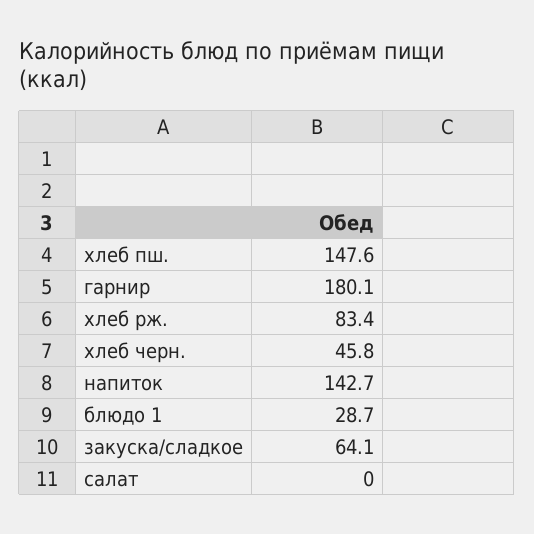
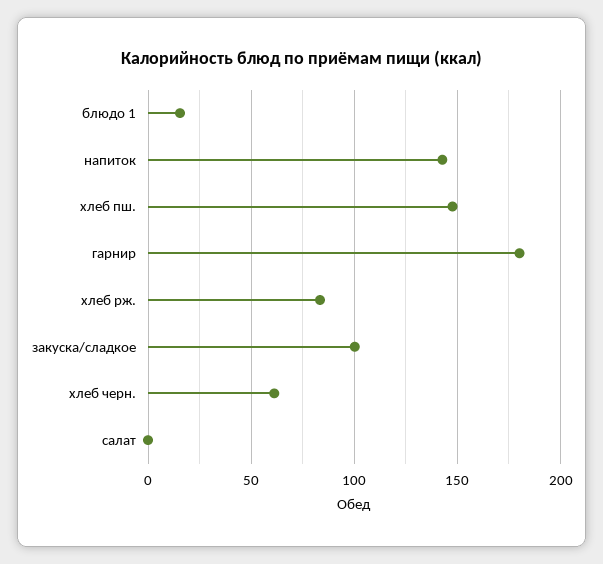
  {
    "хлеб пш.": 147.6,
    "гарнир": 180.1,
    "хлеб рж.": 83.4,
-   "хлеб черн.": 45.8,
+   "хлеб черн.": 60,
    "напиток": 142.7,
-   "блюдо 1": 28.7,
+   "блюдо 1": 15,
-   "закуска/сладкое": 64.1,
+   "закуска/сладкое": 100,
    "салат": 0
  }

